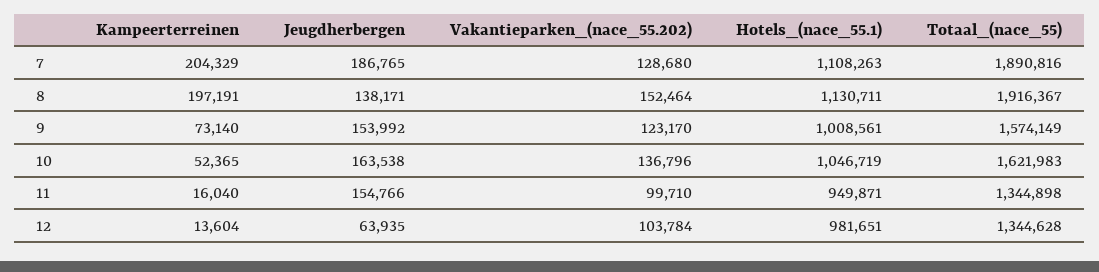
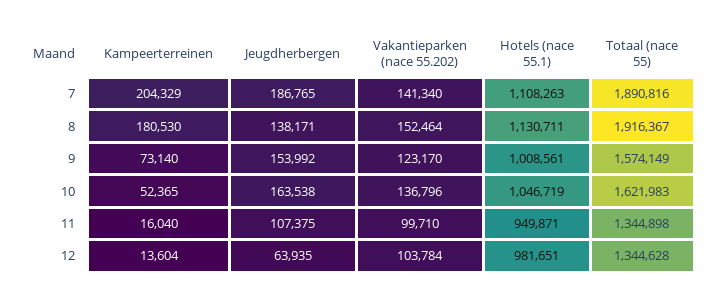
  {
    "Kampeerterreinen": {
      "7": 204329,
-     "8": 197191,
+     "8": 180530,
      "9": 73140,
      "10": 52365,
      "11": 16040,
      "12": 13604
    },
    "Jeugdherbergen": {
      "7": 186765,
      "8": 138171,
      "9": 153992,
      "10": 163538,
-     "11": 154766,
+     "11": 107375,
      "12": 63935
    },
    "Vakantieparken_(nace_55.202)": {
-     "7": 128680,
+     "7": 141340,
      "8": 152464,
      "9": 123170,
      "10": 136796,
      "11": 99710,
      "12": 103784
    },
    "Hotels_(nace_55.1)": {
      "7": 1108263,
      "8": 1130711,
      "9": 1008561,
      "10": 1046719,
      "11": 949871,
      "12": 981651
    },
    "Totaal_(nace_55)": {
      "7": 1890816,
      "8": 1916367,
      "9": 1574149,
      "10": 1621983,
      "11": 1344898,
      "12": 1344628
    }
  }

